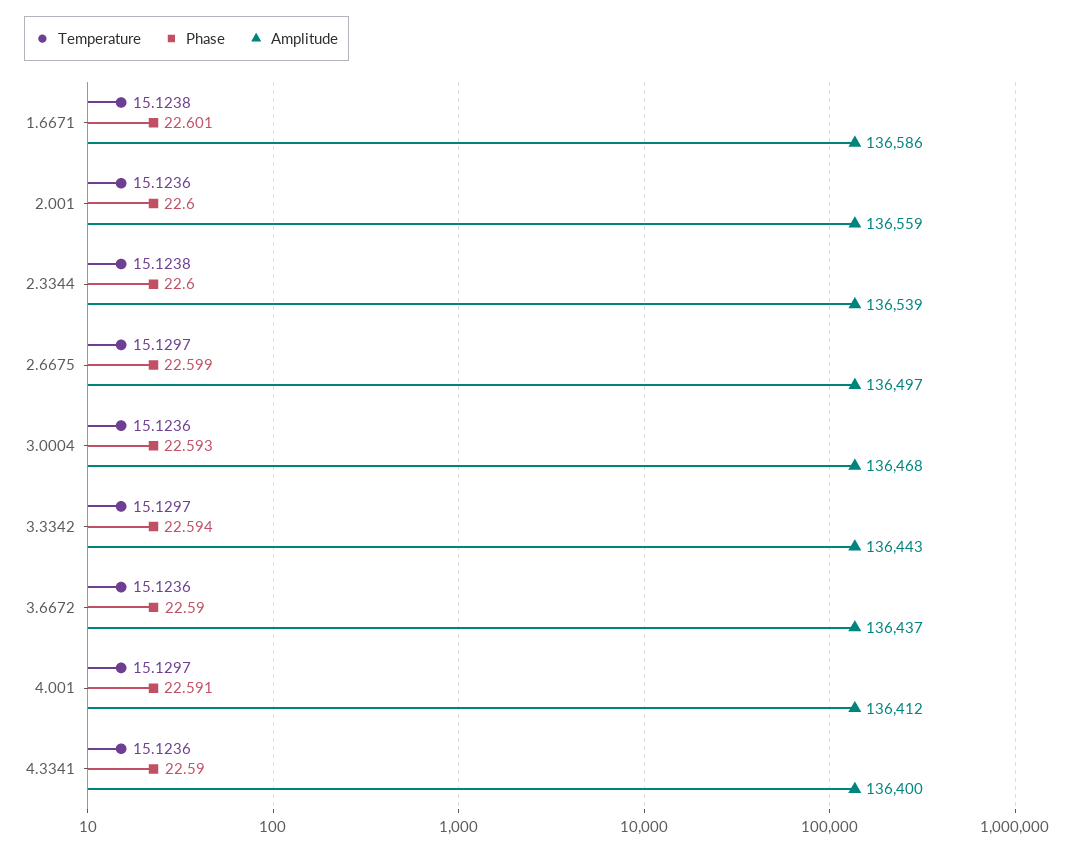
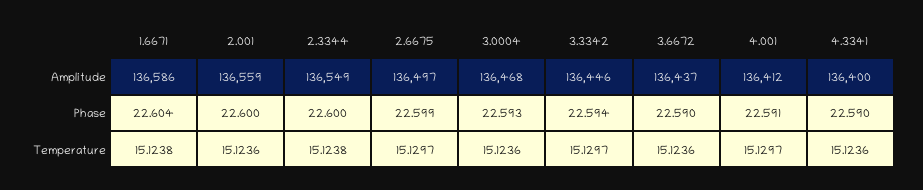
  {
    "Temperature": {
      "1.6671": 15.1238,
      "2.001": 15.1236,
      "2.3344": 15.1238,
      "2.6675": 15.1297,
      "3.0004": 15.1236,
      "3.3342": 15.1297,
      "3.6672": 15.1236,
      "4.001": 15.1297,
      "4.3341": 15.1236
    },
    "Phase": {
-     "1.6671": 22.601,
+     "1.6671": 22.604,
      "2.001": 22.6,
      "2.3344": 22.6,
      "2.6675": 22.599,
      "3.0004": 22.593,
      "3.3342": 22.594,
      "3.6672": 22.59,
      "4.001": 22.591,
      "4.3341": 22.59
    },
    "Amplitude": {
      "1.6671": 136586,
      "2.001": 136559,
-     "2.3344": 136539,
+     "2.3344": 136549,
      "2.6675": 136497,
      "3.0004": 136468,
-     "3.3342": 136443,
+     "3.3342": 136446,
      "3.6672": 136437,
      "4.001": 136412,
      "4.3341": 136400
    }
  }

